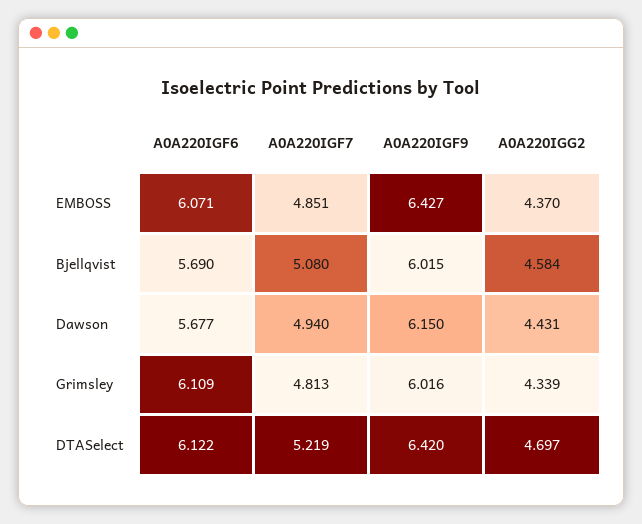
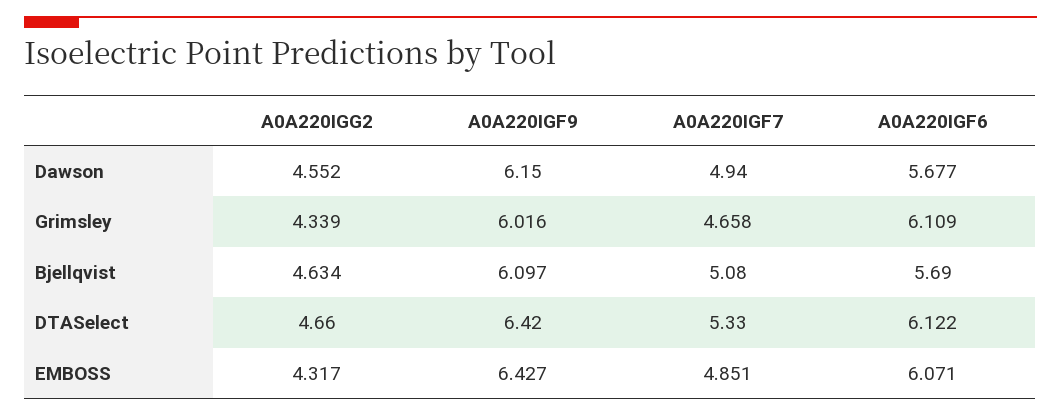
  {
    "A0A220IGF6": {
      "EMBOSS": 6.071,
      "Bjellqvist": 5.69,
      "Dawson": 5.677,
      "Grimsley": 6.109,
      "DTASelect": 6.122
    },
    "A0A220IGF7": {
      "EMBOSS": 4.851,
      "Bjellqvist": 5.08,
      "Dawson": 4.94,
-     "Grimsley": 4.813,
+     "Grimsley": 4.658,
-     "DTASelect": 5.219
+     "DTASelect": 5.33
    },
    "A0A220IGF9": {
      "EMBOSS": 6.427,
-     "Bjellqvist": 6.015,
+     "Bjellqvist": 6.097,
      "Dawson": 6.15,
      "Grimsley": 6.016,
      "DTASelect": 6.42
    },
    "A0A220IGG2": {
-     "EMBOSS": 4.37,
+     "EMBOSS": 4.317,
-     "Bjellqvist": 4.584,
+     "Bjellqvist": 4.634,
-     "Dawson": 4.431,
+     "Dawson": 4.552,
      "Grimsley": 4.339,
-     "DTASelect": 4.697
+     "DTASelect": 4.66
    }
  }

